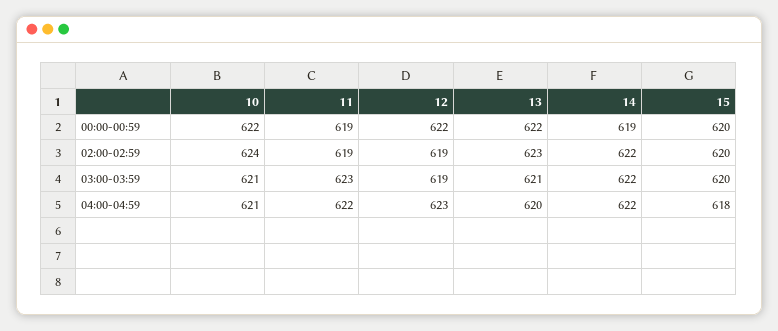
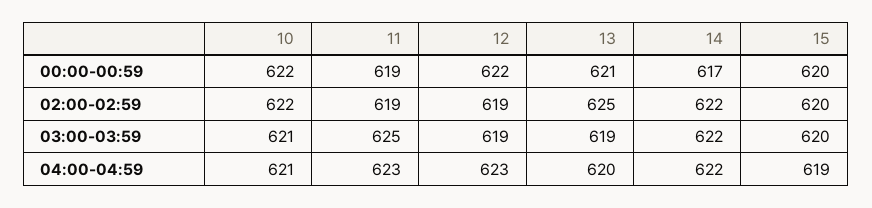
  {
    "10": {
      "00:00-00:59": 622,
-     "02:00-02:59": 624,
+     "02:00-02:59": 622,
      "03:00-03:59": 621,
      "04:00-04:59": 621
    },
    "11": {
      "00:00-00:59": 619,
      "02:00-02:59": 619,
-     "03:00-03:59": 623,
+     "03:00-03:59": 625,
-     "04:00-04:59": 622
+     "04:00-04:59": 623
    },
    "12": {
      "00:00-00:59": 622,
      "02:00-02:59": 619,
      "03:00-03:59": 619,
      "04:00-04:59": 623
    },
    "13": {
-     "00:00-00:59": 622,
+     "00:00-00:59": 621,
-     "02:00-02:59": 623,
+     "02:00-02:59": 625,
-     "03:00-03:59": 621,
+     "03:00-03:59": 619,
      "04:00-04:59": 620
    },
    "14": {
-     "00:00-00:59": 619,
+     "00:00-00:59": 617,
      "02:00-02:59": 622,
      "03:00-03:59": 622,
      "04:00-04:59": 622
    },
    "15": {
      "00:00-00:59": 620,
      "02:00-02:59": 620,
      "03:00-03:59": 620,
-     "04:00-04:59": 618
+     "04:00-04:59": 619
    }
  }

